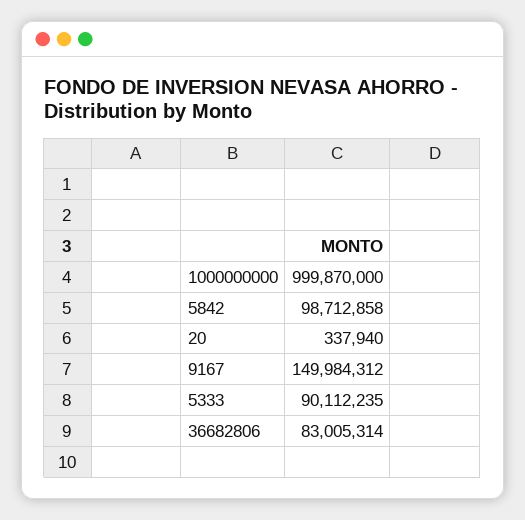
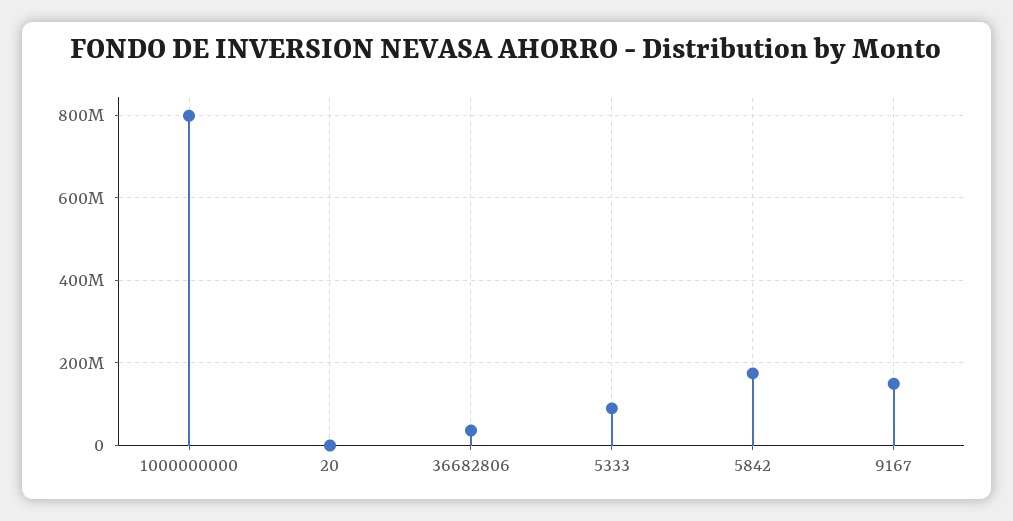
  {
-   "1000000000": 999870000,
+   "1000000000": 800000000,
-   "5842": 98712858,
+   "5842": 180000000,
    "20": 337940,
    "9167": 149984312,
    "5333": 90112235,
-   "36682806": 83005314
+   "36682806": 40000000
  }

